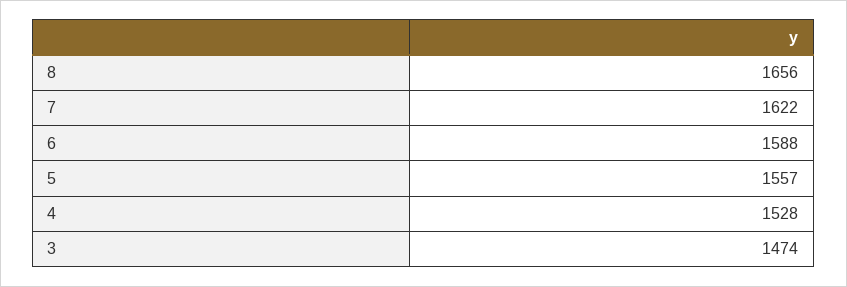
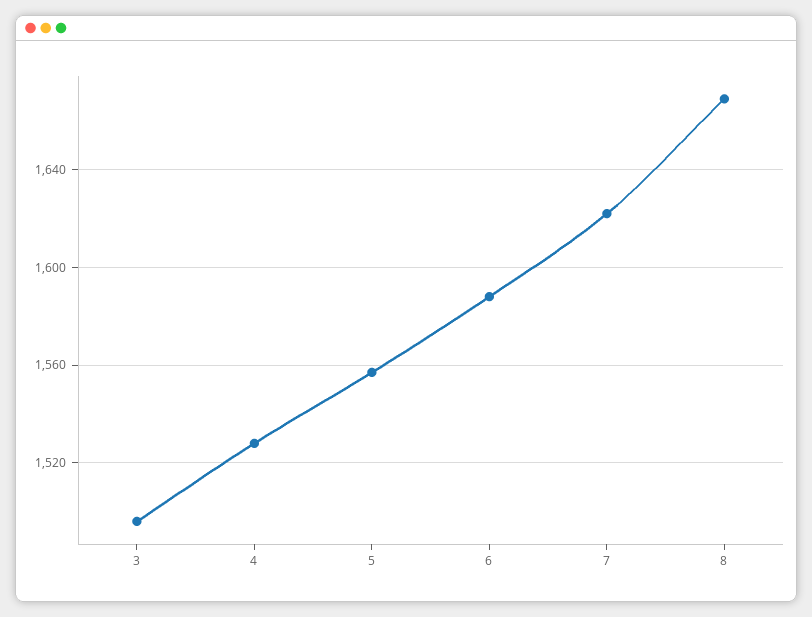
  {
-   "8": 1656,
+   "8": 1670,
    "7": 1622,
    "6": 1588,
    "5": 1557,
    "4": 1528,
-   "3": 1474
+   "3": 1495
  }

